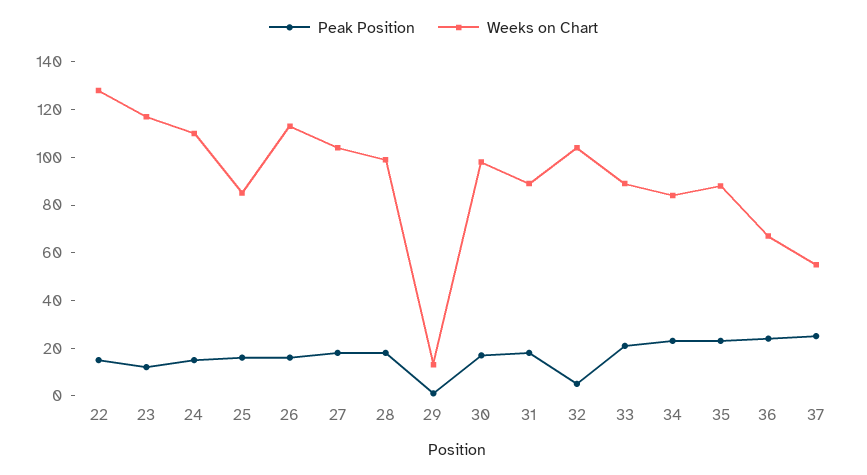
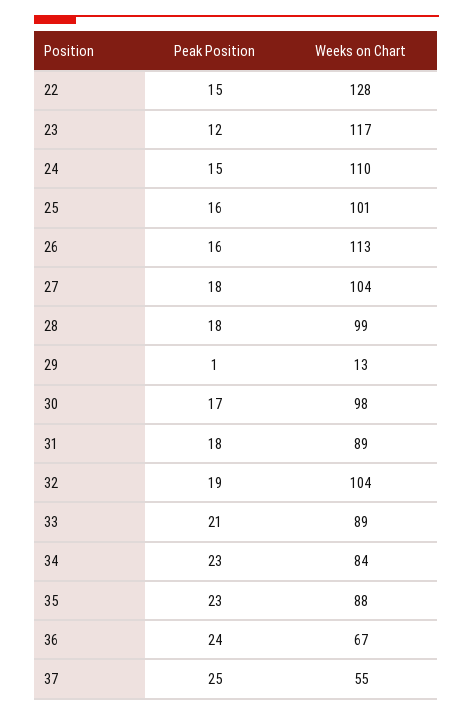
  {
    "Peak Position": {
      "22": 15,
      "23": 12,
      "24": 15,
      "25": 16,
      "26": 16,
      "27": 18,
      "28": 18,
      "29": 1,
      "30": 17,
      "31": 18,
-     "32": 5,
+     "32": 19,
      "33": 21,
      "34": 23,
      "35": 23,
      "36": 24,
      "37": 25
    },
    "Weeks on Chart": {
      "22": 128,
      "23": 117,
      "24": 110,
-     "25": 85,
+     "25": 101,
      "26": 113,
      "27": 104,
      "28": 99,
      "29": 13,
      "30": 98,
      "31": 89,
      "32": 104,
      "33": 89,
      "34": 84,
      "35": 88,
      "36": 67,
      "37": 55
    }
  }

